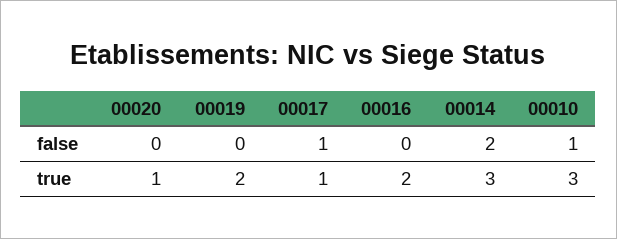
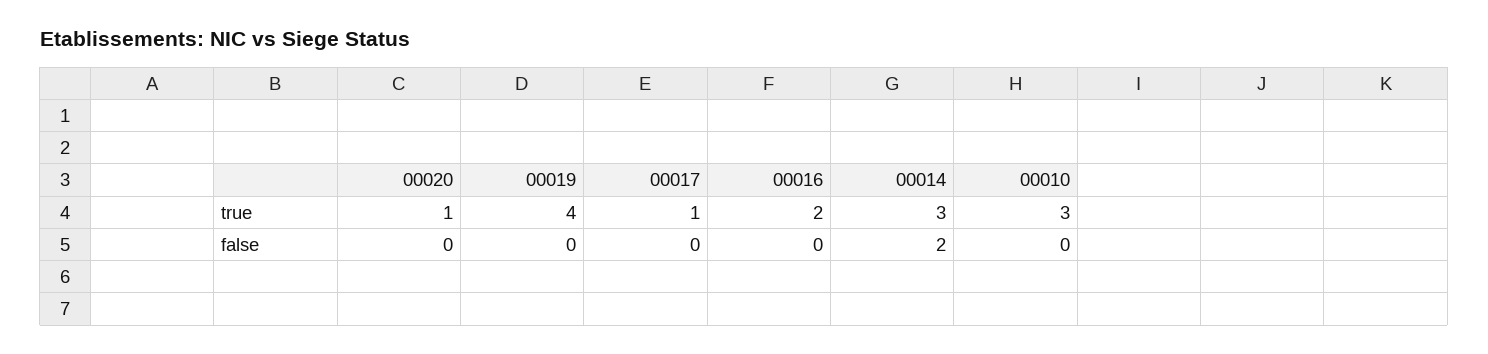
  {
    "00020": {
      "false": 0,
      "true": 1
    },
    "00019": {
      "false": 0,
-     "true": 2
+     "true": 4
    },
    "00017": {
-     "false": 1,
+     "false": 0,
      "true": 1
    },
    "00016": {
      "false": 0,
      "true": 2
    },
    "00014": {
      "false": 2,
      "true": 3
    },
    "00010": {
-     "false": 1,
+     "false": 0,
      "true": 3
    }
  }

